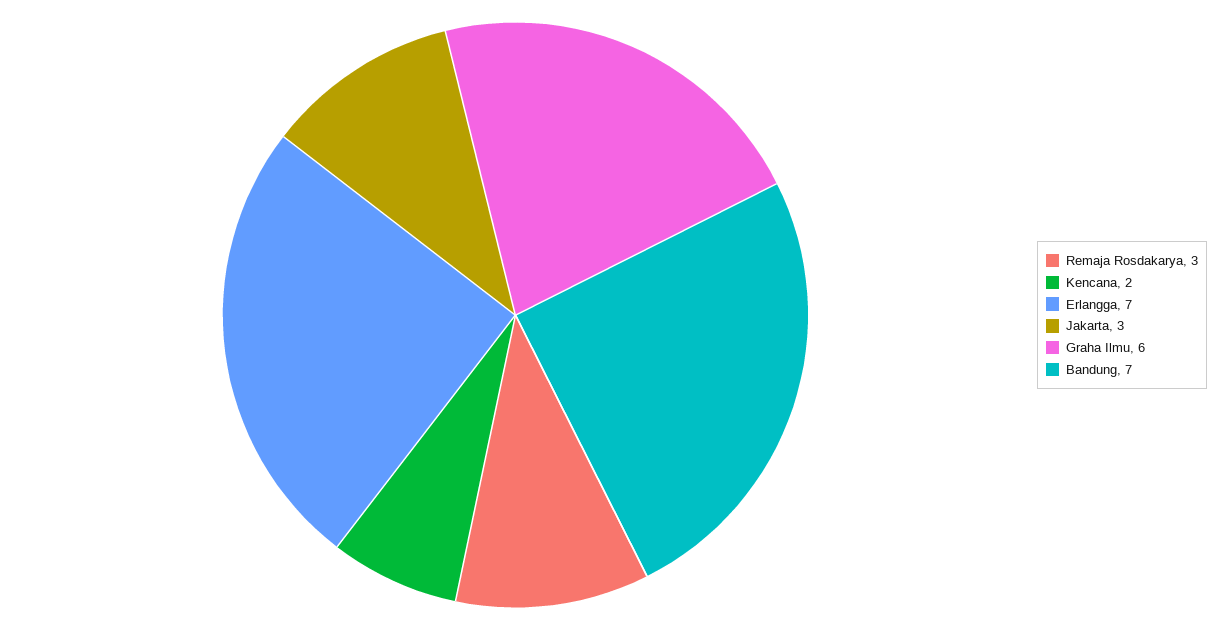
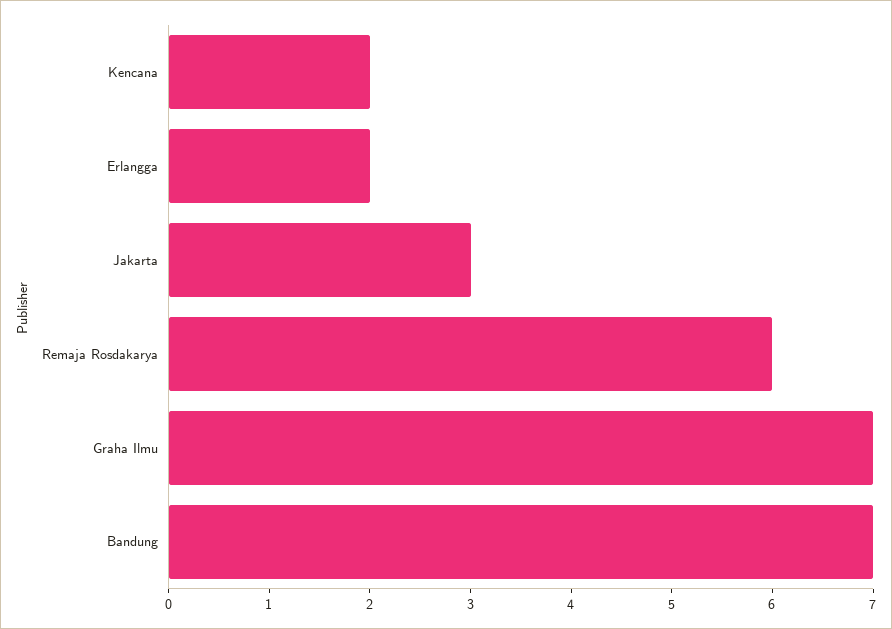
  {
-   "Remaja Rosdakarya": 3,
+   "Remaja Rosdakarya": 6,
    "Kencana": 2,
-   "Erlangga": 7,
+   "Erlangga": 2,
    "Jakarta": 3,
-   "Graha Ilmu": 6,
+   "Graha Ilmu": 7,
    "Bandung": 7
  }

